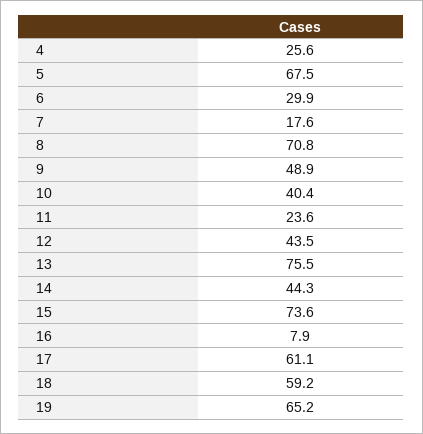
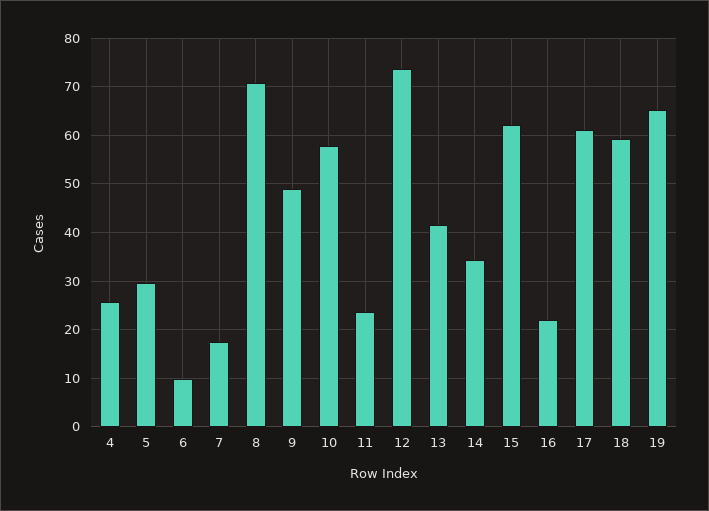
  {
    "4": 25.6,
-   "5": 67.5,
+   "5": 30,
-   "6": 29.9,
+   "6": 10,
    "7": 17.6,
    "8": 70.8,
    "9": 48.9,
-   "10": 40.4,
+   "10": 58,
    "11": 23.6,
-   "12": 43.5,
+   "12": 74,
-   "13": 75.5,
+   "13": 42,
-   "14": 44.3,
+   "14": 34,
-   "15": 73.6,
+   "15": 62,
-   "16": 7.9,
+   "16": 22,
    "17": 61.1,
    "18": 59.2,
    "19": 65.2
  }

